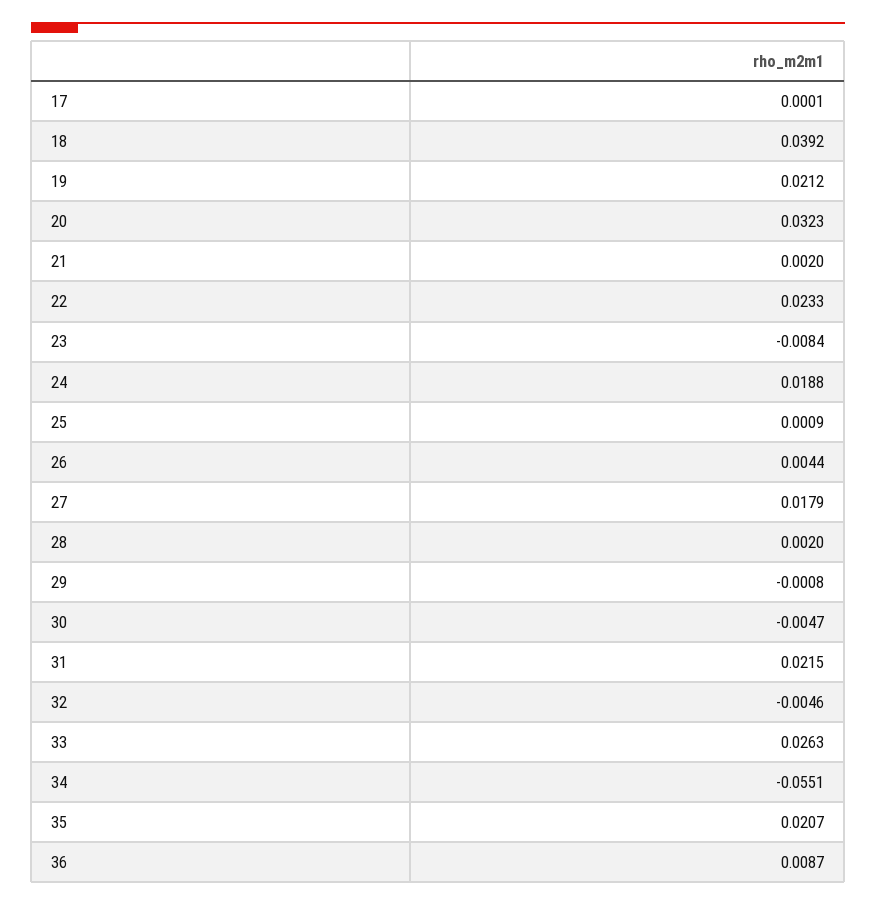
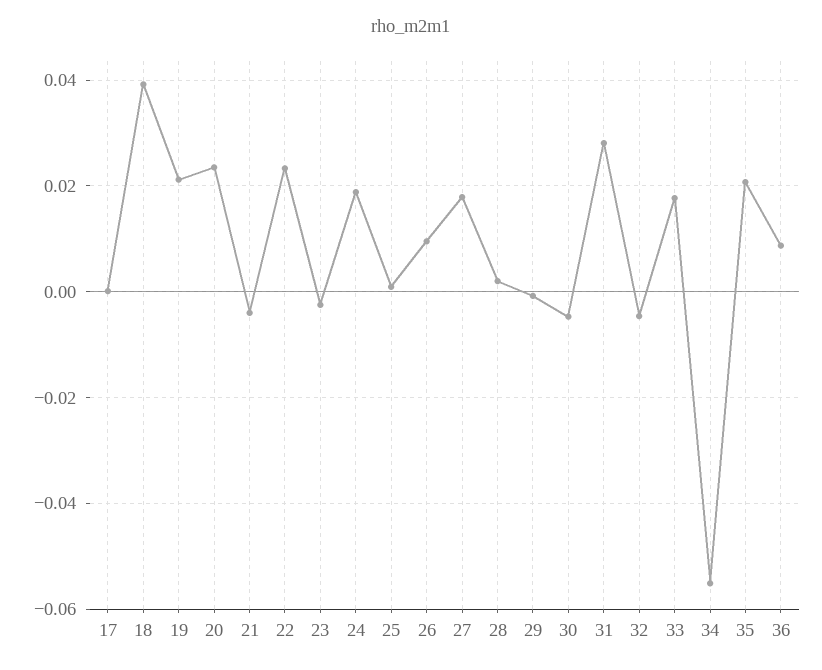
  {
    "17": 0.0001,
    "18": 0.0392,
    "19": 0.0212,
-   "20": 0.0323,
+   "20": 0.024,
-   "21": 0.002,
+   "21": -0.004,
    "22": 0.0233,
-   "23": -0.0084,
+   "23": -0.002,
    "24": 0.0188,
    "25": 0.0009,
-   "26": 0.0044,
+   "26": 0.01,
    "27": 0.0179,
    "28": 0.002,
    "29": -0.0008,
    "30": -0.0047,
-   "31": 0.0215,
+   "31": 0.028,
    "32": -0.0046,
-   "33": 0.0263,
+   "33": 0.018,
    "34": -0.0551,
    "35": 0.0207,
    "36": 0.0087
  }

